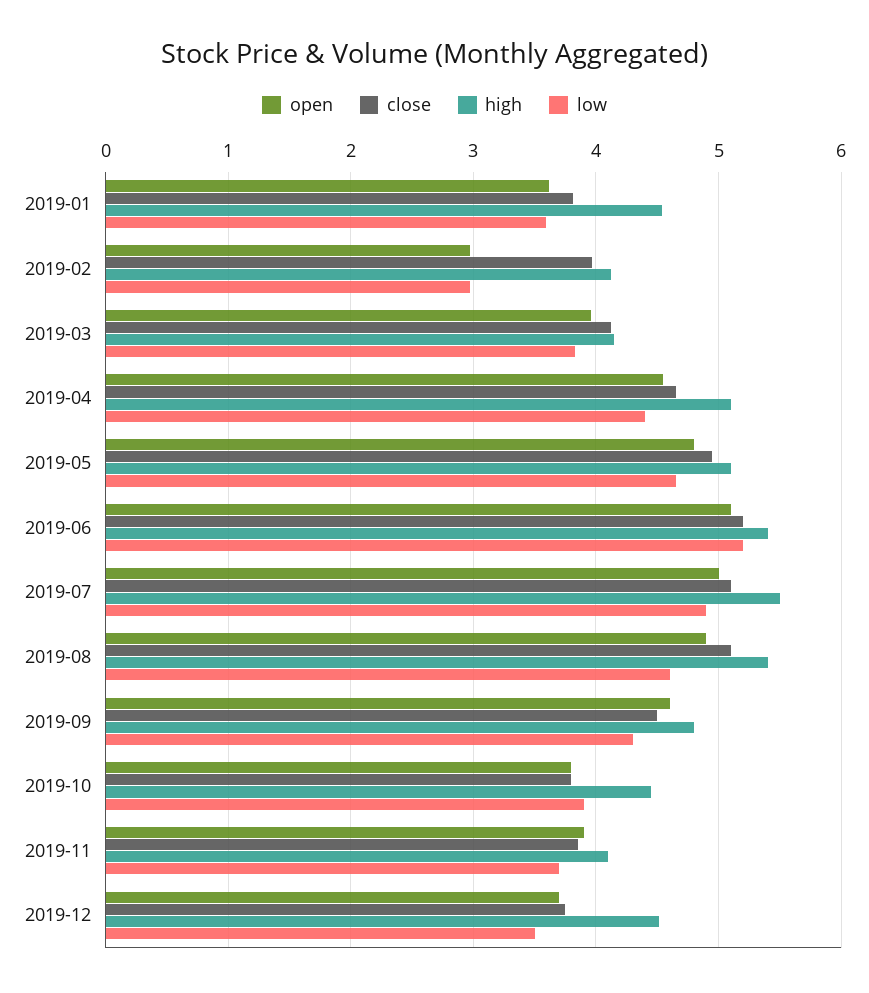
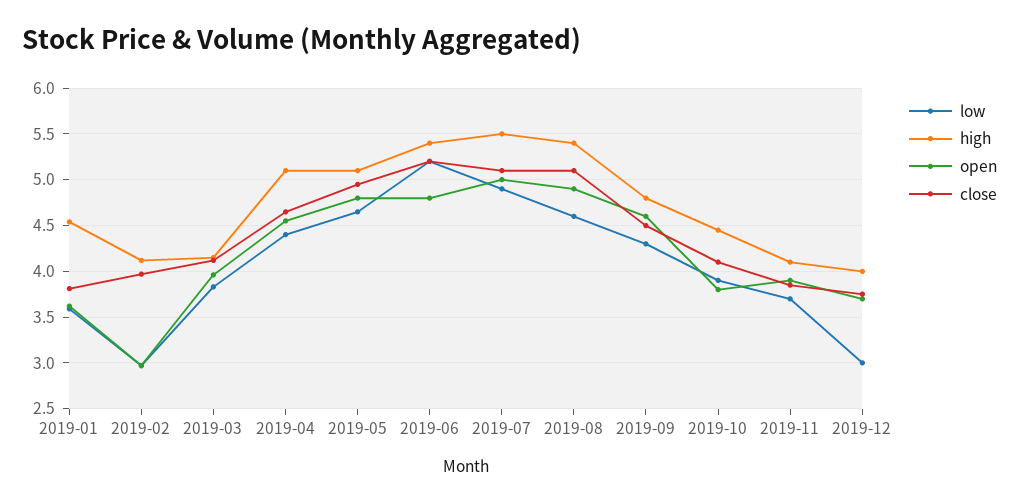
  {
    "open": {
      "2019-01": 3.6,
      "2019-02": 3,
      "2019-03": 4,
      "2019-04": 4.6,
      "2019-05": 4.8,
-     "2019-06": 5.1,
+     "2019-06": 4.8,
      "2019-07": 5,
      "2019-08": 4.9,
      "2019-09": 4.6,
      "2019-10": 3.8,
      "2019-11": 3.9,
      "2019-12": 3.7
    },
    "close": {
      "2019-01": 3.8,
      "2019-02": 4,
      "2019-03": 4.1,
      "2019-04": 4.7,
      "2019-05": 5,
      "2019-06": 5.2,
      "2019-07": 5.1,
      "2019-08": 5.1,
      "2019-09": 4.5,
-     "2019-10": 3.8,
+     "2019-10": 4.1,
      "2019-11": 3.9,
      "2019-12": 3.8
    },
    "high": {
      "2019-01": 4.5,
      "2019-02": 4.1,
      "2019-03": 4.2,
      "2019-04": 5.1,
      "2019-05": 5.1,
      "2019-06": 5.4,
      "2019-07": 5.5,
      "2019-08": 5.4,
      "2019-09": 4.8,
      "2019-10": 4.5,
      "2019-11": 4.1,
-     "2019-12": 4.5
+     "2019-12": 4
    },
    "low": {
      "2019-01": 3.6,
      "2019-02": 3,
      "2019-03": 3.8,
      "2019-04": 4.4,
      "2019-05": 4.7,
      "2019-06": 5.2,
      "2019-07": 4.9,
      "2019-08": 4.6,
      "2019-09": 4.3,
      "2019-10": 3.9,
      "2019-11": 3.7,
-     "2019-12": 3.5
+     "2019-12": 3
    }
  }

